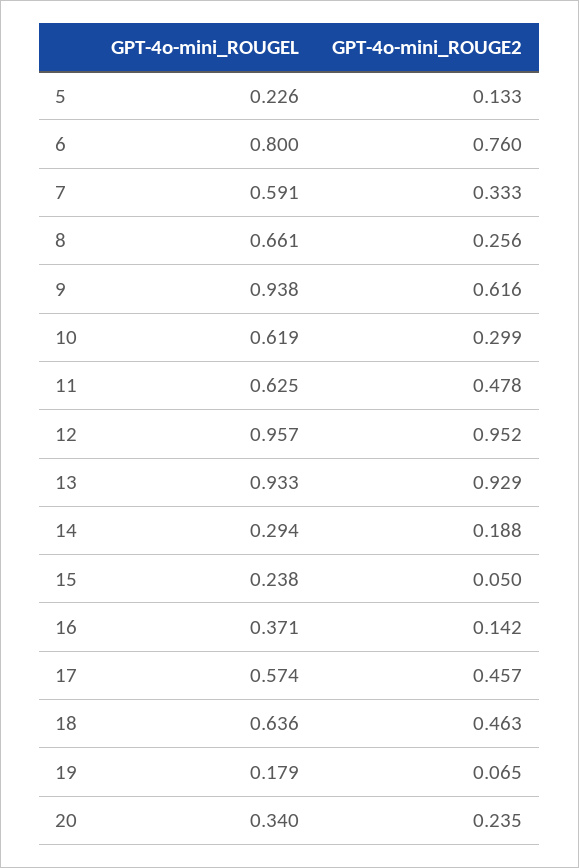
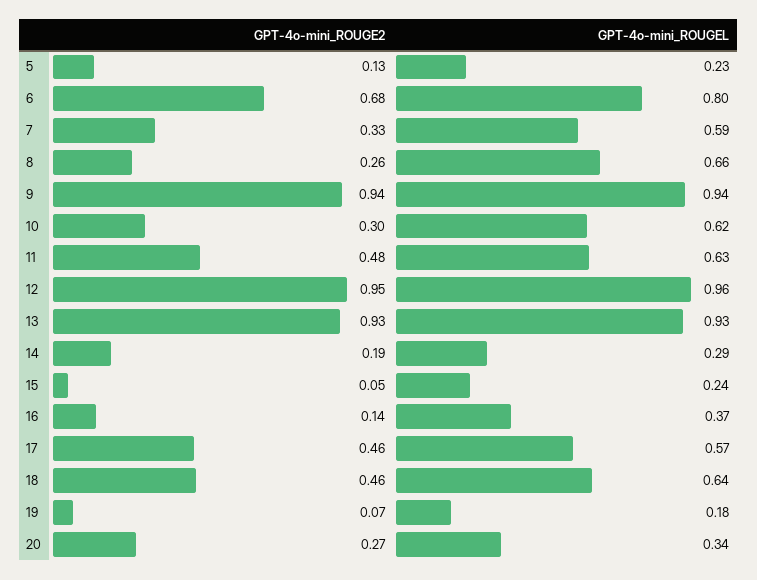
  {
    "GPT-4o-mini_ROUGEL": {
      "5": 0.226,
      "6": 0.8,
      "7": 0.591,
      "8": 0.661,
      "9": 0.938,
      "10": 0.619,
      "11": 0.625,
      "12": 0.957,
      "13": 0.933,
      "14": 0.294,
      "15": 0.238,
      "16": 0.371,
      "17": 0.574,
      "18": 0.636,
      "19": 0.179,
      "20": 0.34
    },
    "GPT-4o-mini_ROUGE2": {
      "5": 0.133,
-     "6": 0.76,
+     "6": 0.68,
      "7": 0.333,
      "8": 0.256,
-     "9": 0.616,
+     "9": 0.94,
      "10": 0.299,
      "11": 0.478,
      "12": 0.952,
      "13": 0.929,
      "14": 0.188,
      "15": 0.05,
      "16": 0.142,
      "17": 0.457,
      "18": 0.463,
      "19": 0.065,
-     "20": 0.235
+     "20": 0.27
    }
  }

